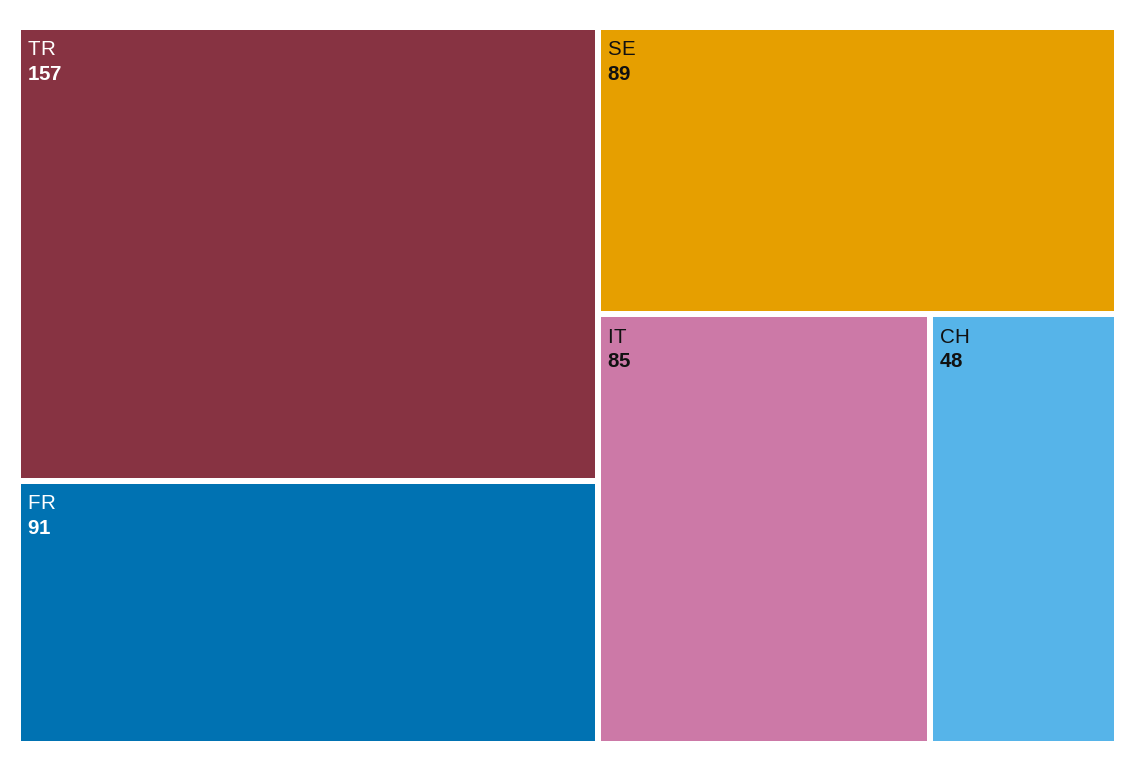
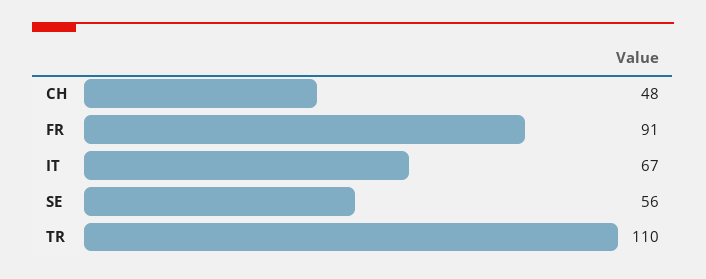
  {
-   "TR": 157,
+   "TR": 110,
    "FR": 91,
-   "SE": 89,
+   "SE": 56,
-   "IT": 85,
+   "IT": 67,
    "CH": 48
  }

